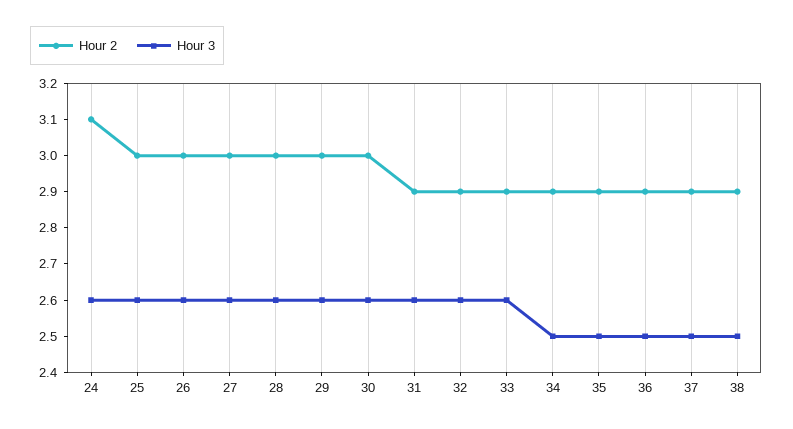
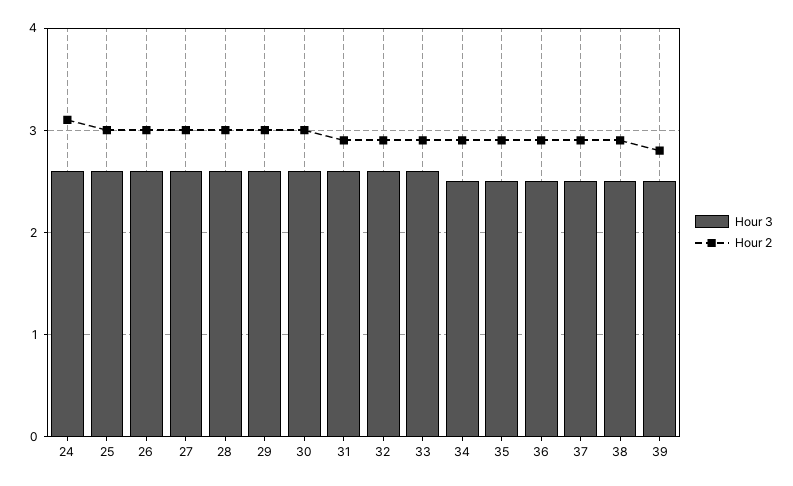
  {
    "Hour 2": {
      "24": 3.1,
      "25": 3,
      "26": 3,
      "27": 3,
      "28": 3,
      "29": 3,
      "30": 3,
      "31": 2.9,
      "32": 2.9,
      "33": 2.9,
      "34": 2.9,
      "35": 2.9,
      "36": 2.9,
      "37": 2.9,
-     "38": 2.9
+     "38": 2.9,
+     "39": 2.8
    },
    "Hour 3": {
      "24": 2.6,
      "25": 2.6,
      "26": 2.6,
      "27": 2.6,
      "28": 2.6,
      "29": 2.6,
      "30": 2.6,
      "31": 2.6,
      "32": 2.6,
      "33": 2.6,
      "34": 2.5,
      "35": 2.5,
      "36": 2.5,
      "37": 2.5,
-     "38": 2.5
+     "38": 2.5,
+     "39": 2.5
    }
  }

